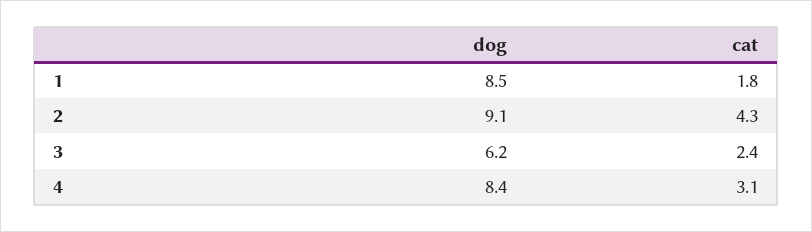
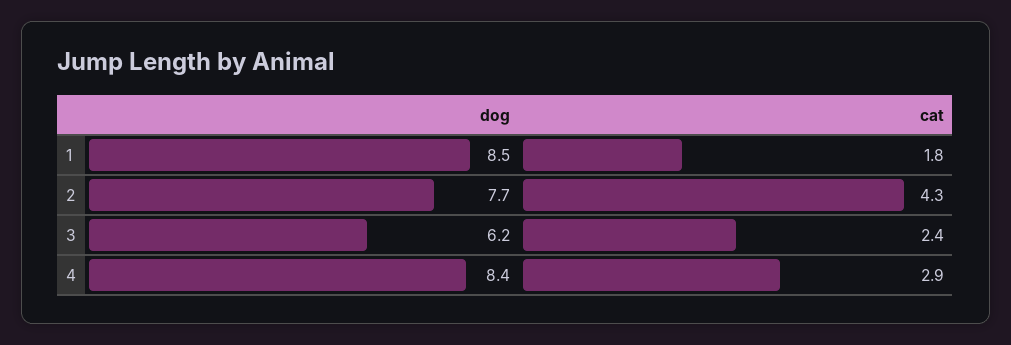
  {
    "dog": {
      "1": 8.5,
-     "2": 9.1,
+     "2": 7.7,
      "3": 6.2,
      "4": 8.4
    },
    "cat": {
      "1": 1.8,
      "2": 4.3,
      "3": 2.4,
-     "4": 3.1
+     "4": 2.9
    }
  }

